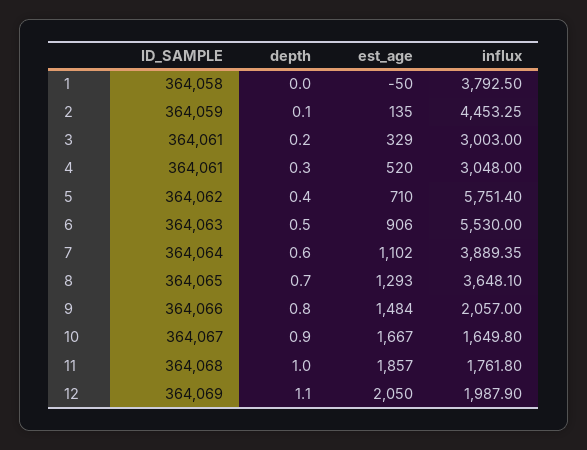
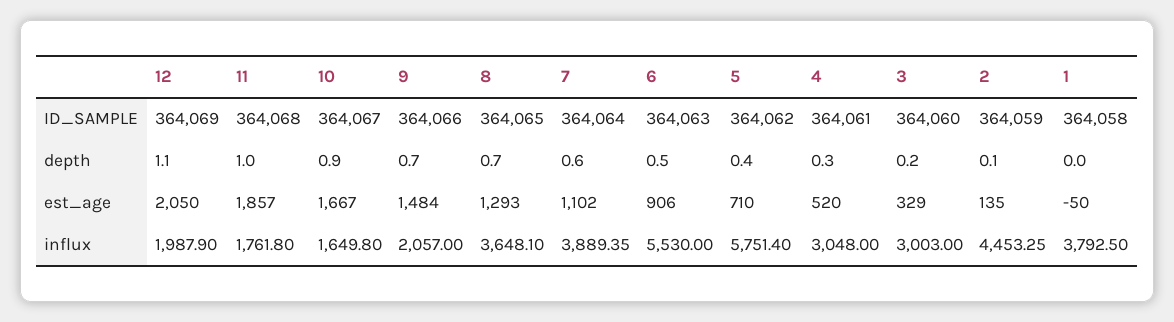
  {
    "ID_SAMPLE": {
      "1": 364058,
      "2": 364059,
-     "3": 364061,
+     "3": 364060,
      "4": 364061,
      "5": 364062,
      "6": 364063,
      "7": 364064,
      "8": 364065,
      "9": 364066,
      "10": 364067,
      "11": 364068,
      "12": 364069
    },
    "depth": {
      "1": 0,
      "2": 0.1,
      "3": 0.2,
      "4": 0.3,
      "5": 0.4,
      "6": 0.5,
      "7": 0.6,
      "8": 0.7,
-     "9": 0.8,
+     "9": 0.7,
      "10": 0.9,
      "11": 1,
      "12": 1.1
    },
    "est_age": {
      "1": -50,
      "2": 135,
      "3": 329,
      "4": 520,
      "5": 710,
      "6": 906,
      "7": 1102,
      "8": 1293,
      "9": 1484,
      "10": 1667,
      "11": 1857,
      "12": 2050
    },
    "influx": {
      "1": 3792.5,
      "2": 4453.25,
      "3": 3003,
      "4": 3048,
      "5": 5751.4,
      "6": 5530,
      "7": 3889.35,
      "8": 3648.1,
      "9": 2057,
      "10": 1649.8,
      "11": 1761.8,
      "12": 1987.9
    }
  }

